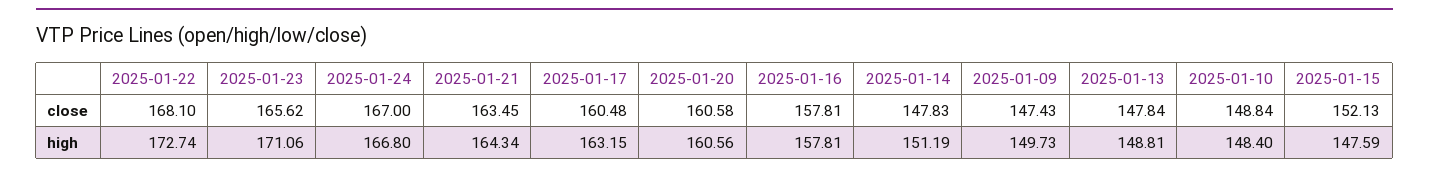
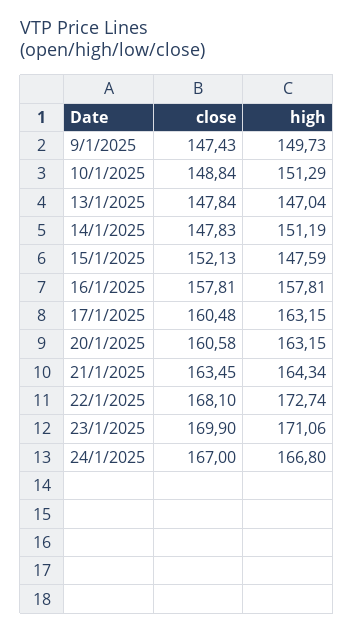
  {
    "2025-01-22": {
      "close": 168.1,
      "high": 172.74
    },
    "2025-01-23": {
-     "close": 165.62,
+     "close": 169.9,
      "high": 171.06
    },
    "2025-01-24": {
      "close": 167,
      "high": 166.8
    },
    "2025-01-21": {
      "close": 163.45,
      "high": 164.34
    },
    "2025-01-17": {
      "close": 160.48,
      "high": 163.15
    },
    "2025-01-20": {
      "close": 160.58,
-     "high": 160.56
+     "high": 163.15
    },
    "2025-01-16": {
      "close": 157.81,
      "high": 157.81
    },
    "2025-01-14": {
      "close": 147.83,
      "high": 151.19
    },
    "2025-01-09": {
      "close": 147.43,
      "high": 149.73
    },
    "2025-01-13": {
      "close": 147.84,
-     "high": 148.81
+     "high": 147.04
    },
    "2025-01-10": {
      "close": 148.84,
-     "high": 148.4
+     "high": 151.29
    },
    "2025-01-15": {
      "close": 152.13,
      "high": 147.59
    }
  }

